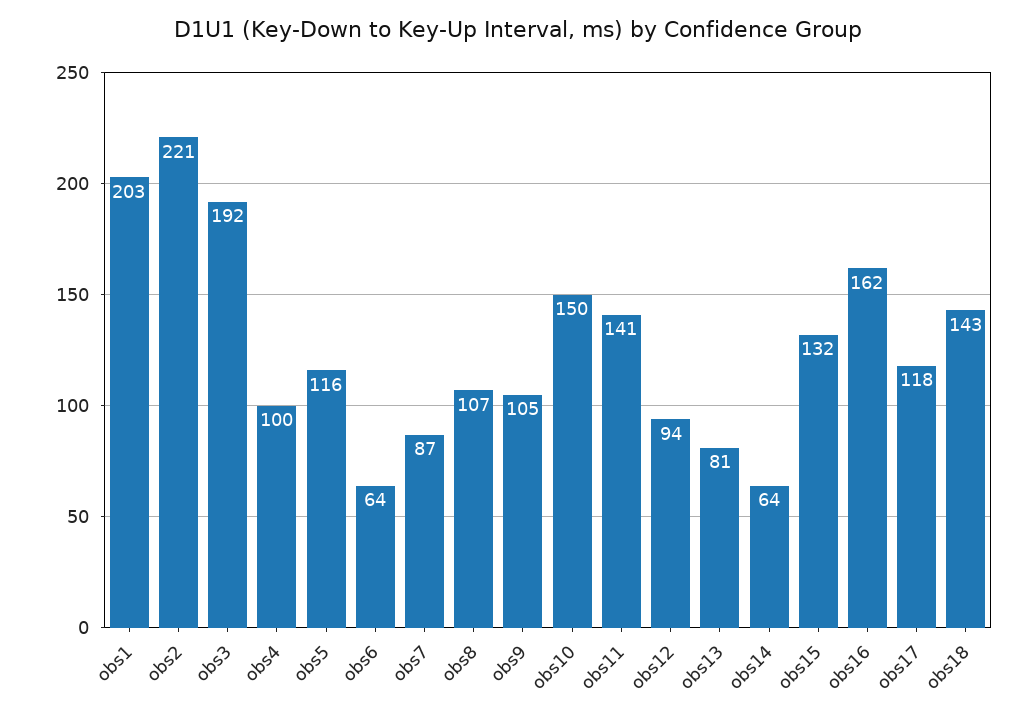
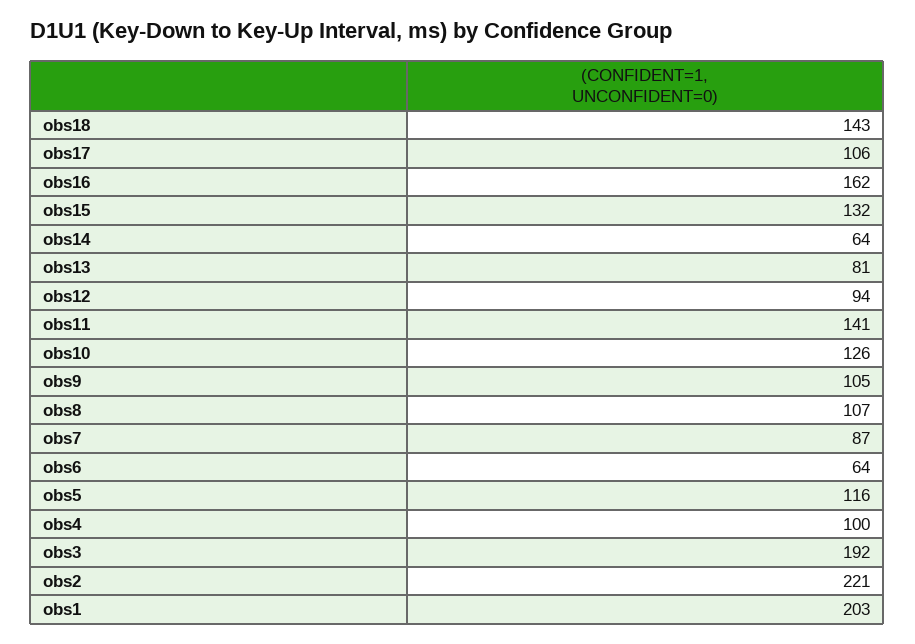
  {
    "obs1": 203,
    "obs2": 221,
    "obs3": 192,
    "obs4": 100,
    "obs5": 116,
    "obs6": 64,
    "obs7": 87,
    "obs8": 107,
    "obs9": 105,
-   "obs10": 150,
+   "obs10": 126,
    "obs11": 141,
    "obs12": 94,
    "obs13": 81,
    "obs14": 64,
    "obs15": 132,
    "obs16": 162,
-   "obs17": 118,
+   "obs17": 106,
    "obs18": 143
  }

